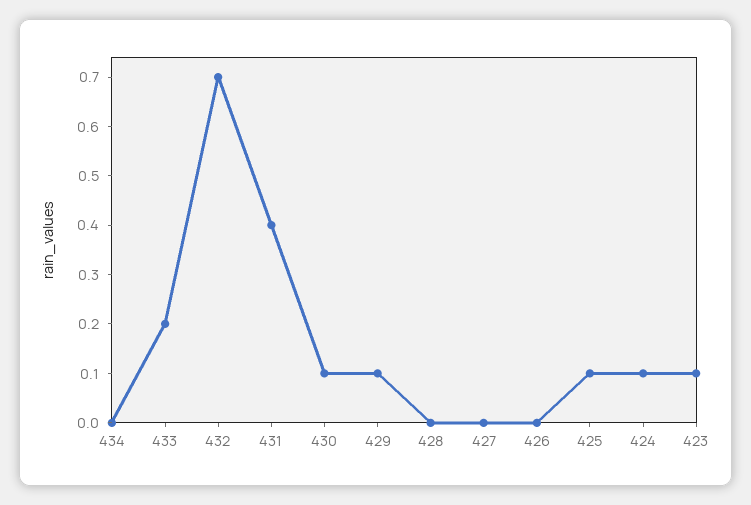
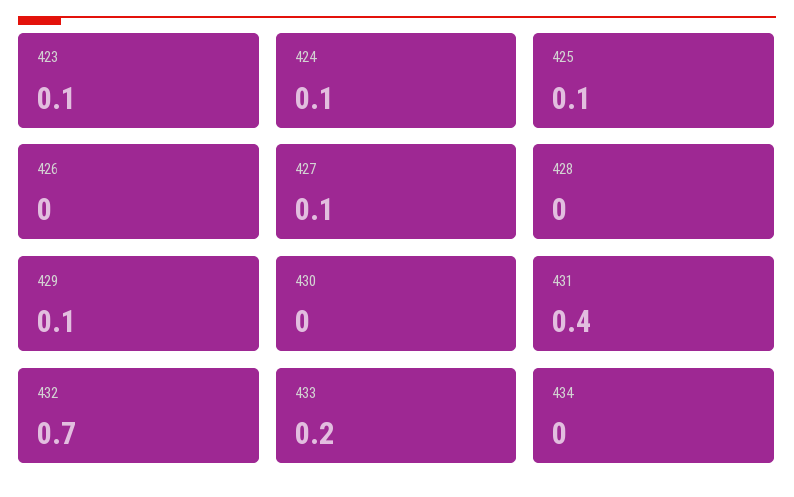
  {
    "434": 0,
    "433": 0.2,
    "432": 0.7,
    "431": 0.4,
-   "430": 0.1,
+   "430": 0,
    "429": 0.1,
    "428": 0,
-   "427": 0,
+   "427": 0.1,
    "426": 0,
    "425": 0.1,
    "424": 0.1,
    "423": 0.1
  }

